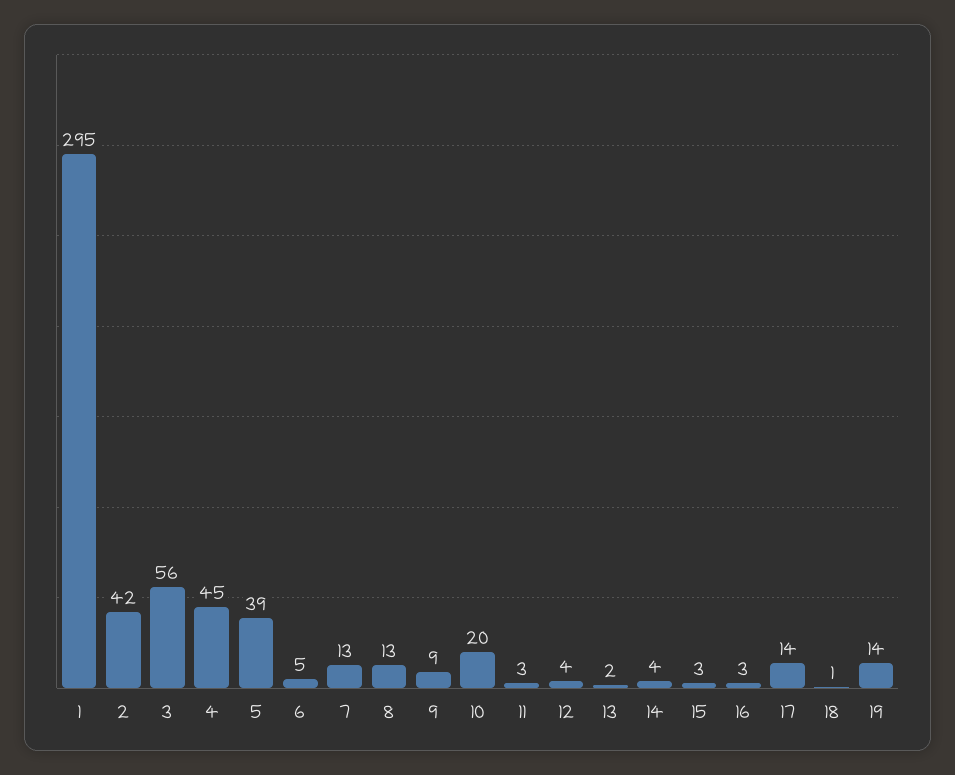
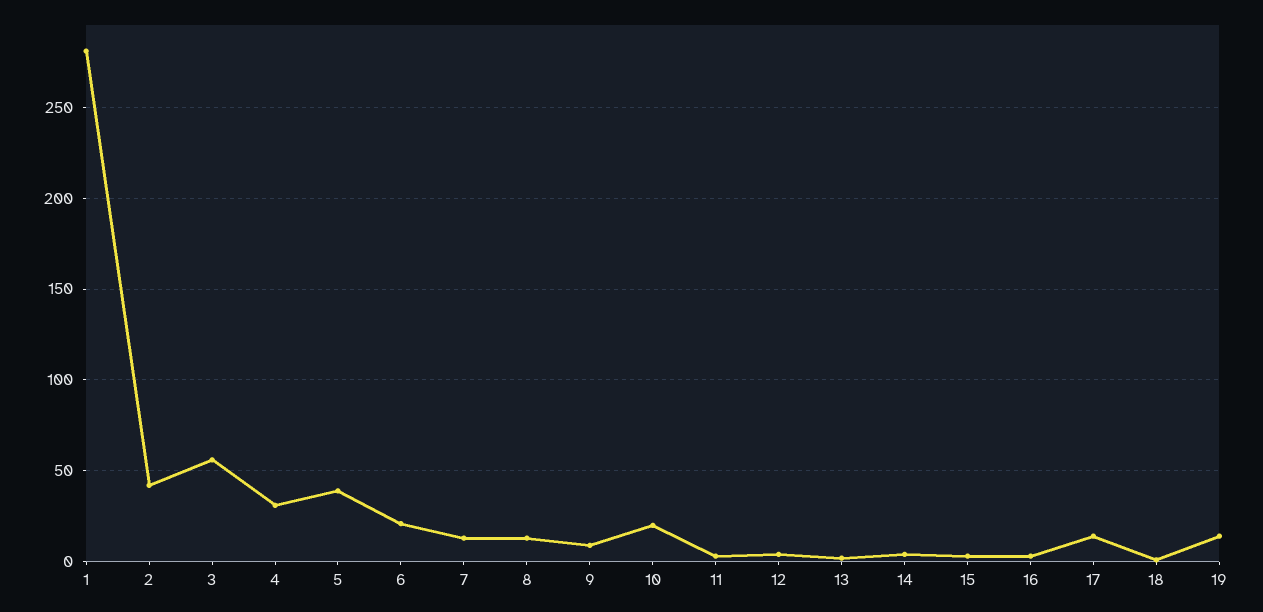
  {
-   "1": 295,
+   "1": 280,
    "2": 42,
    "3": 56,
-   "4": 45,
+   "4": 30,
    "5": 39,
-   "6": 5,
+   "6": 20,
    "7": 13,
    "8": 13,
    "9": 9,
    "10": 20,
    "11": 3,
    "12": 4,
    "13": 2,
    "14": 4,
    "15": 3,
    "16": 3,
    "17": 14,
    "18": 1,
    "19": 14
  }

